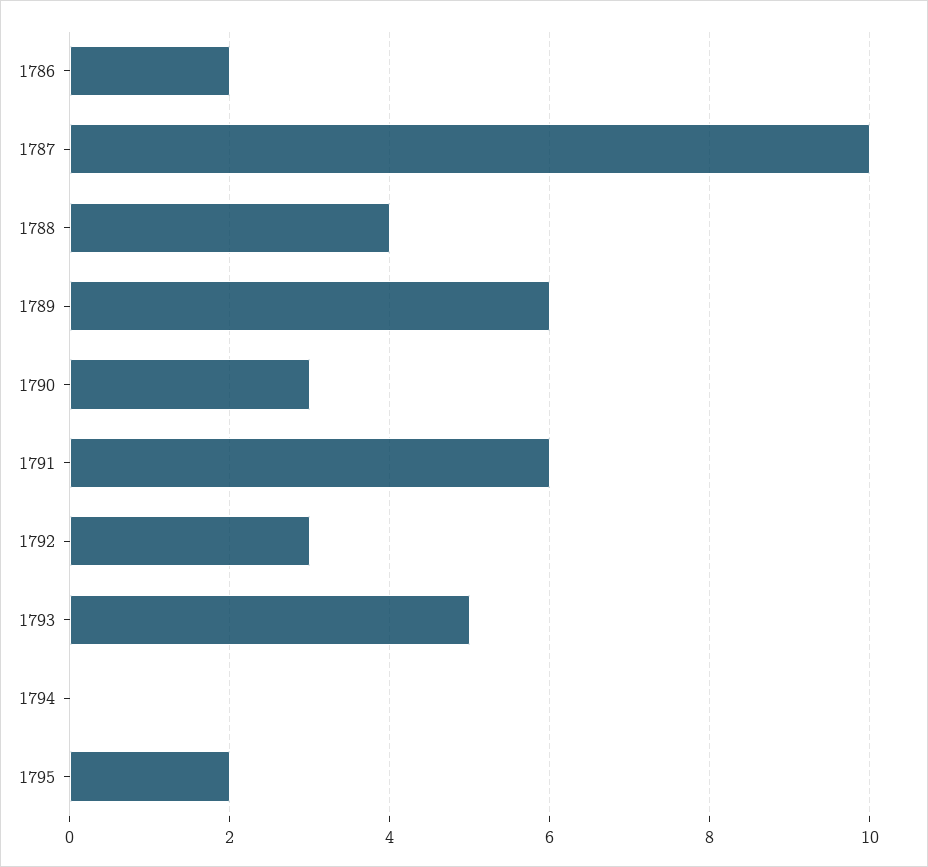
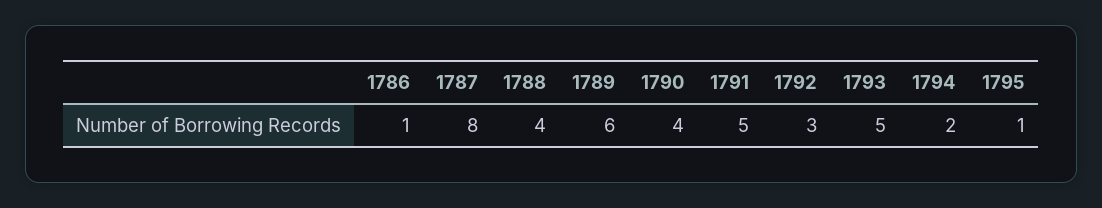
  {
-   "1786": 2,
+   "1786": 1,
-   "1787": 10,
+   "1787": 8,
    "1788": 4,
    "1789": 6,
-   "1790": 3,
+   "1790": 4,
-   "1791": 6,
+   "1791": 5,
    "1792": 3,
    "1793": 5,
-   "1794": 0,
+   "1794": 2,
-   "1795": 2
+   "1795": 1
  }

